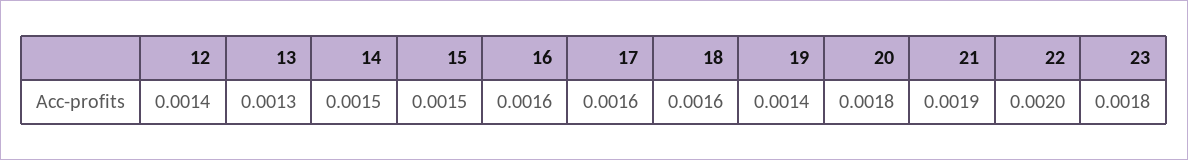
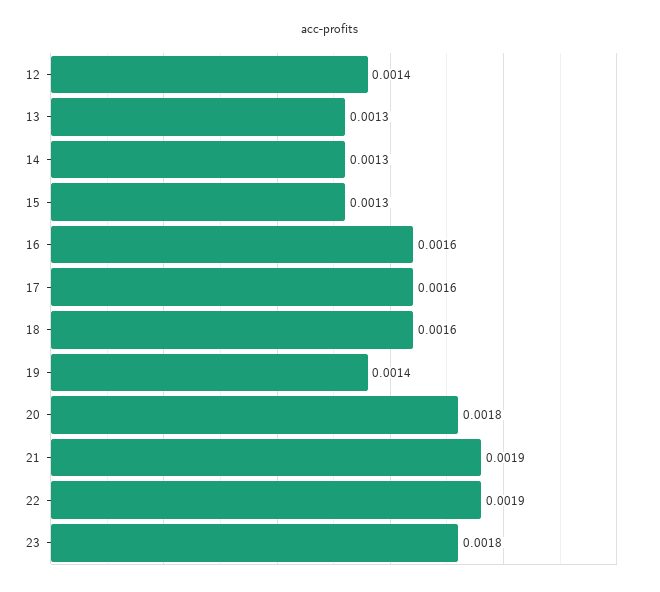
  {
    "12": 0.0014,
    "13": 0.0013,
-   "14": 0.0015,
+   "14": 0.0013,
-   "15": 0.0015,
+   "15": 0.0013,
    "16": 0.0016,
    "17": 0.0016,
    "18": 0.0016,
    "19": 0.0014,
    "20": 0.0018,
    "21": 0.0019,
-   "22": 0.002,
+   "22": 0.0019,
    "23": 0.0018
  }

